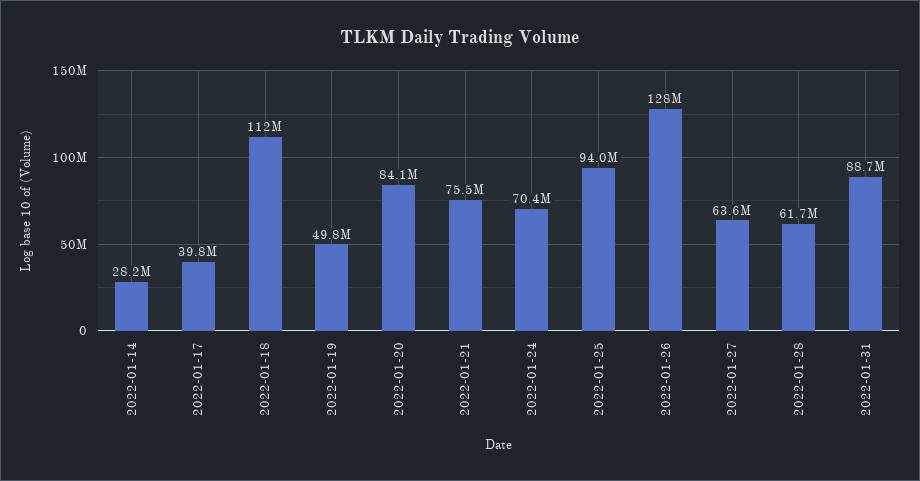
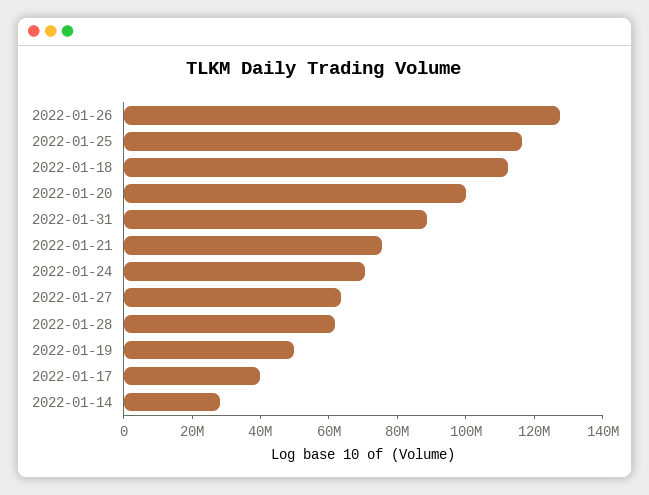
  {
    "2022-01-14": 28200000,
    "2022-01-17": 39800000,
    "2022-01-18": 112000000,
    "2022-01-19": 49800000,
-   "2022-01-20": 84100000,
+   "2022-01-20": 100000000,
    "2022-01-21": 75500000,
    "2022-01-24": 70400000,
-   "2022-01-25": 94000000,
+   "2022-01-25": 115000000,
    "2022-01-26": 128000000,
    "2022-01-27": 63600000,
    "2022-01-28": 61700000,
    "2022-01-31": 88700000
  }

